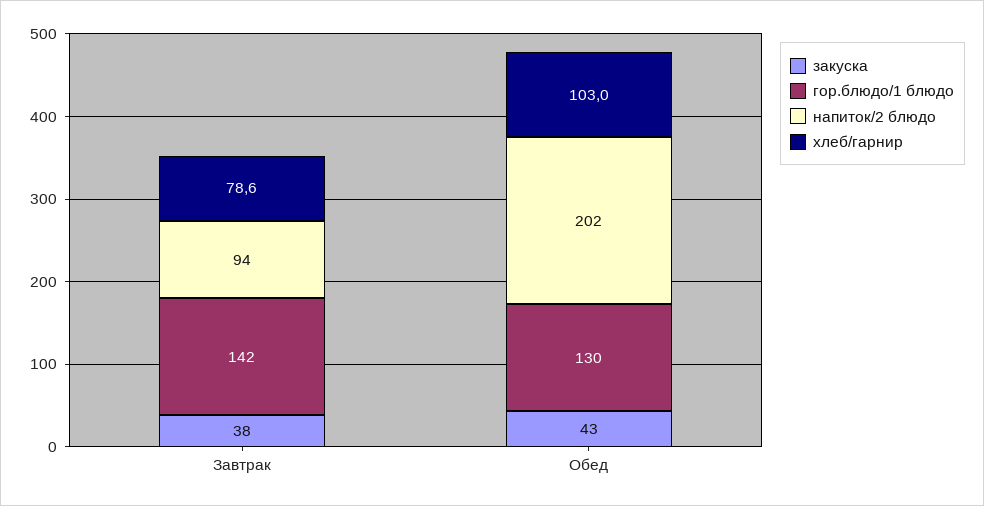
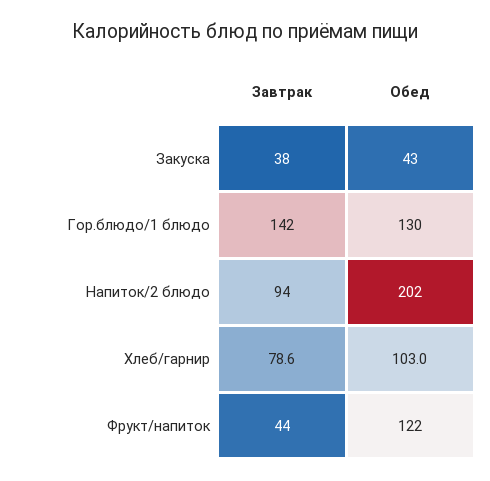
  {
    "закуска": {
      "Завтрак": 38,
      "Обед": 43
    },
    "гор.блюдо/1 блюдо": {
      "Завтрак": 142,
      "Обед": 130
    },
    "напиток/2 блюдо": {
      "Завтрак": 94,
      "Обед": 202
    },
    "хлеб/гарнир": {
      "Завтрак": 78.6,
      "Обед": 103
-   }
+   },
+   "Фрукт/напиток": {
+     "Завтрак": 44,
+     "Обед": 122
+   }
  }

